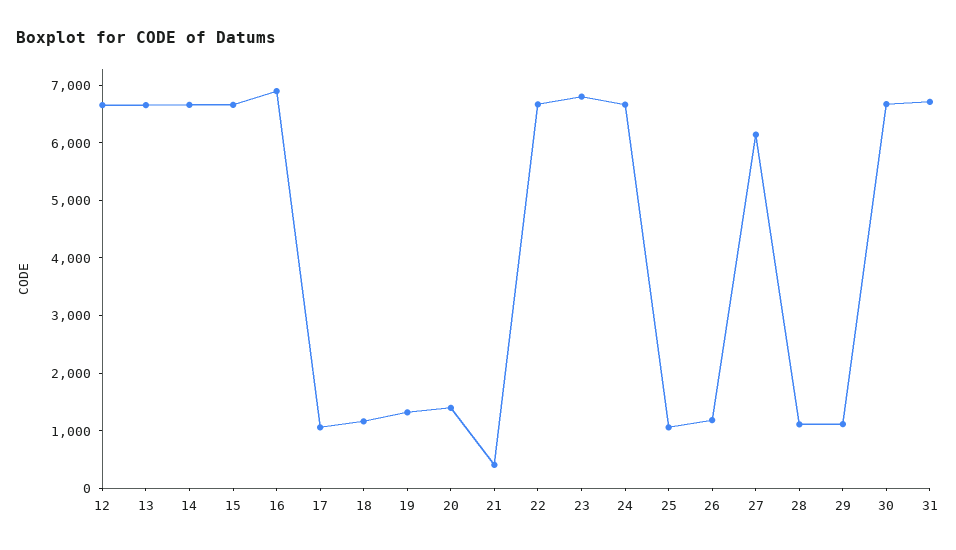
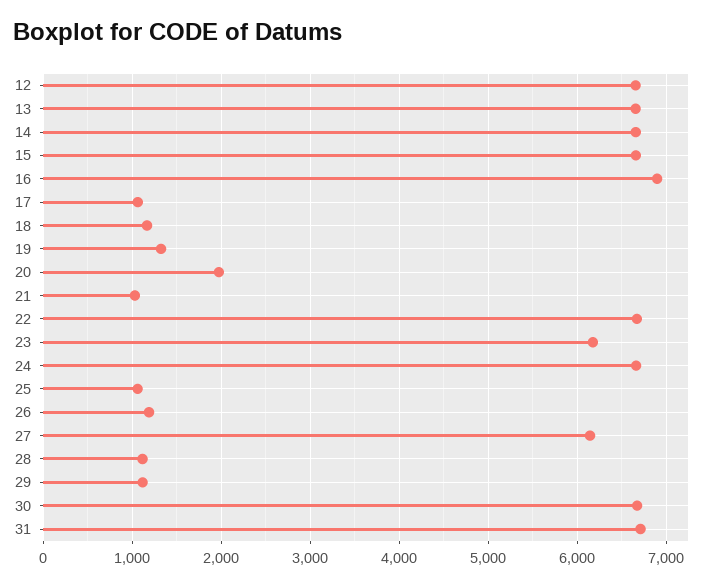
  {
    "12": 6700,
    "13": 6700,
    "14": 6700,
    "15": 6700,
    "16": 6900,
    "17": 1100,
    "18": 1200,
    "19": 1300,
-   "20": 1400,
+   "20": 2000,
-   "21": 400,
+   "21": 1000,
    "22": 6700,
-   "23": 6800,
+   "23": 6200,
    "24": 6700,
    "25": 1100,
    "26": 1200,
    "27": 6100,
    "28": 1100,
    "29": 1100,
    "30": 6700,
    "31": 6700
  }

